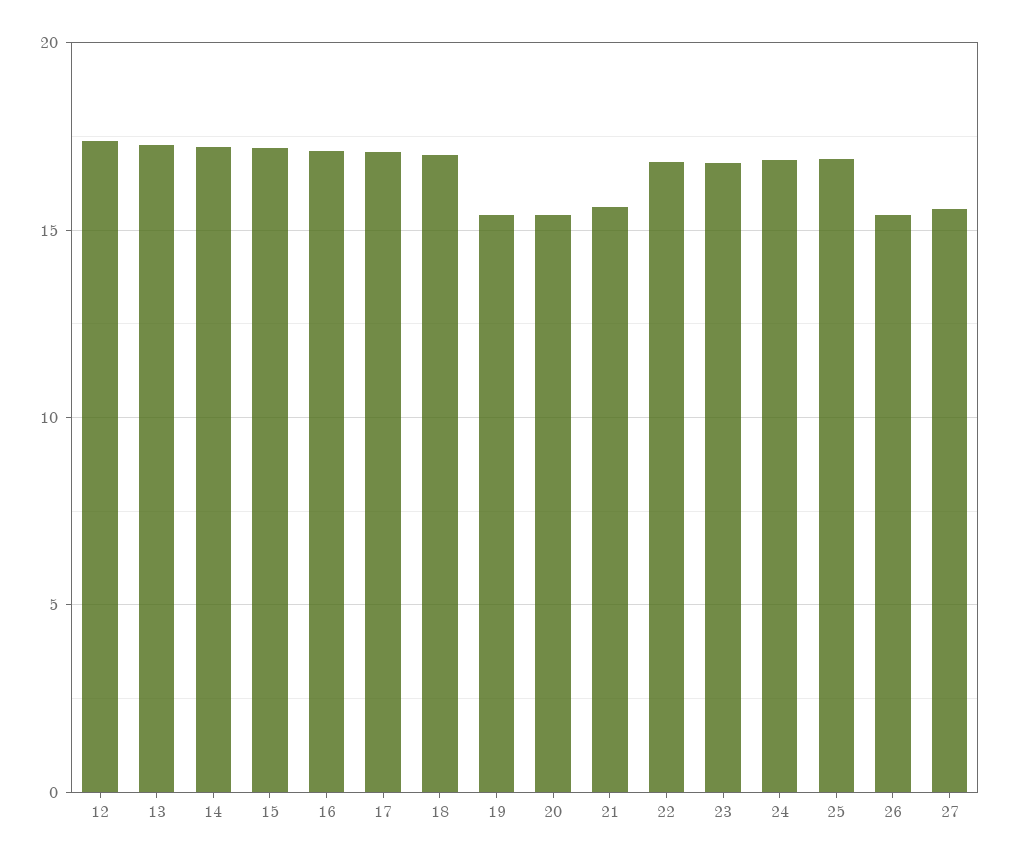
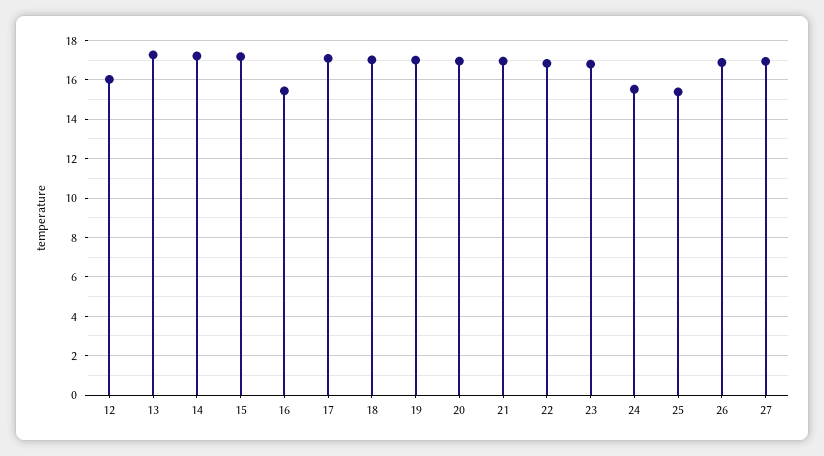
  {
-   "12": 17.5,
+   "12": 16,
    "13": 17.5,
    "14": 17,
    "15": 17,
-   "16": 17,
+   "16": 15.5,
    "17": 17,
    "18": 17,
-   "19": 15.5,
+   "19": 17,
-   "20": 15.5,
+   "20": 17,
-   "21": 15.5,
+   "21": 17,
    "22": 17,
    "23": 17,
-   "24": 17,
+   "24": 15.5,
-   "25": 17,
+   "25": 15.5,
-   "26": 15.5,
+   "26": 17,
-   "27": 15.5
+   "27": 17
  }

